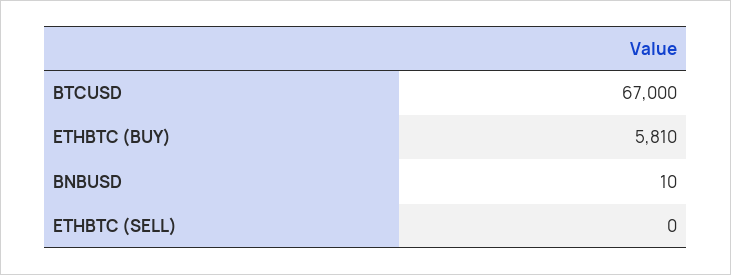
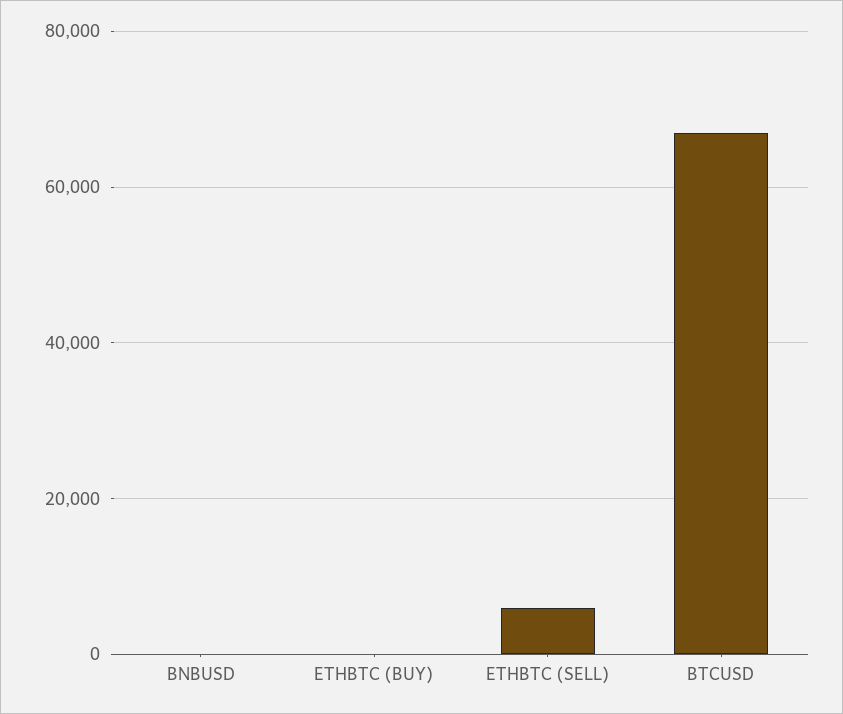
  {
    "BTCUSD": 67000,
-   "ETHBTC (BUY)": 5810,
+   "ETHBTC (BUY)": 0,
    "BNBUSD": 10,
-   "ETHBTC (SELL)": 0
+   "ETHBTC (SELL)": 6000
  }

